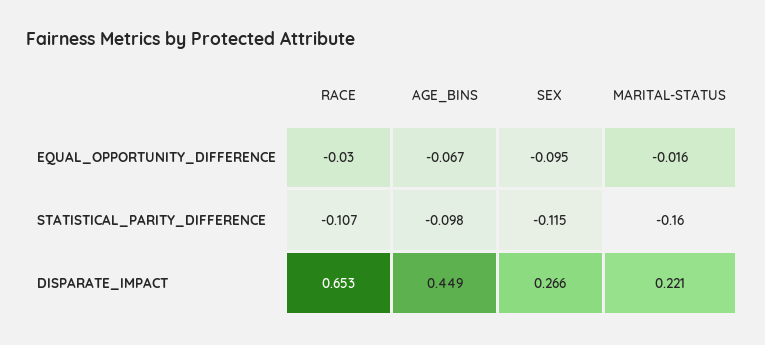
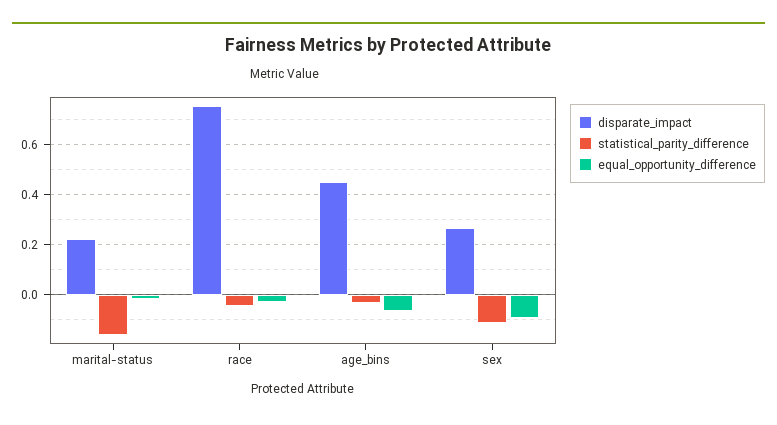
  {
    "EQUAL_OPPORTUNITY_DIFFERENCE": {
      "RACE": -0.03,
      "AGE_BINS": -0.067,
      "SEX": -0.095,
      "MARITAL-STATUS": -0.016
    },
    "STATISTICAL_PARITY_DIFFERENCE": {
-     "RACE": -0.107,
+     "RACE": -0.05,
-     "AGE_BINS": -0.098,
+     "AGE_BINS": -0.025,
      "SEX": -0.115,
      "MARITAL-STATUS": -0.16
    },
    "DISPARATE_IMPACT": {
-     "RACE": 0.653,
+     "RACE": 0.75,
      "AGE_BINS": 0.449,
      "SEX": 0.266,
      "MARITAL-STATUS": 0.221
    }
  }

